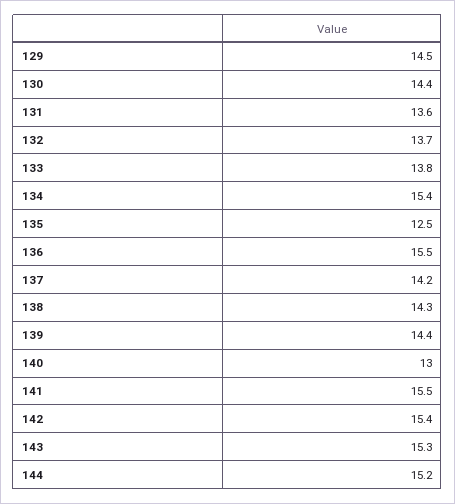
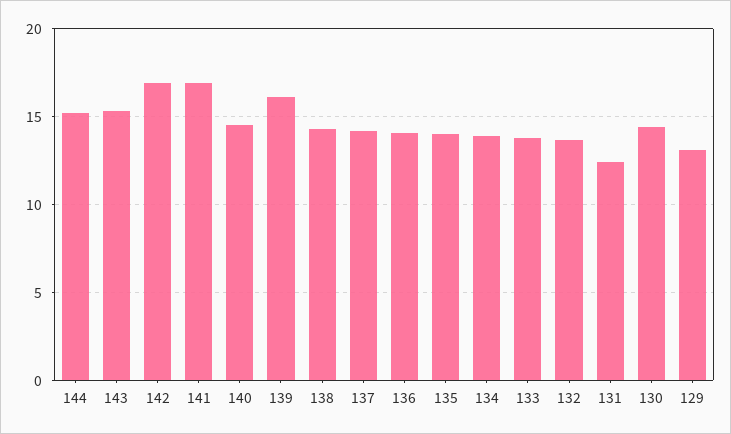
  {
-   "129": 14.5,
+   "129": 13,
    "130": 14.4,
-   "131": 13.6,
+   "131": 12.5,
    "132": 13.7,
    "133": 13.8,
-   "134": 15.4,
+   "134": 14,
-   "135": 12.5,
+   "135": 14,
-   "136": 15.5,
+   "136": 14,
    "137": 14.2,
    "138": 14.3,
-   "139": 14.4,
+   "139": 16,
-   "140": 13,
+   "140": 14.5,
-   "141": 15.5,
+   "141": 17,
-   "142": 15.4,
+   "142": 17,
    "143": 15.3,
    "144": 15.2
  }

